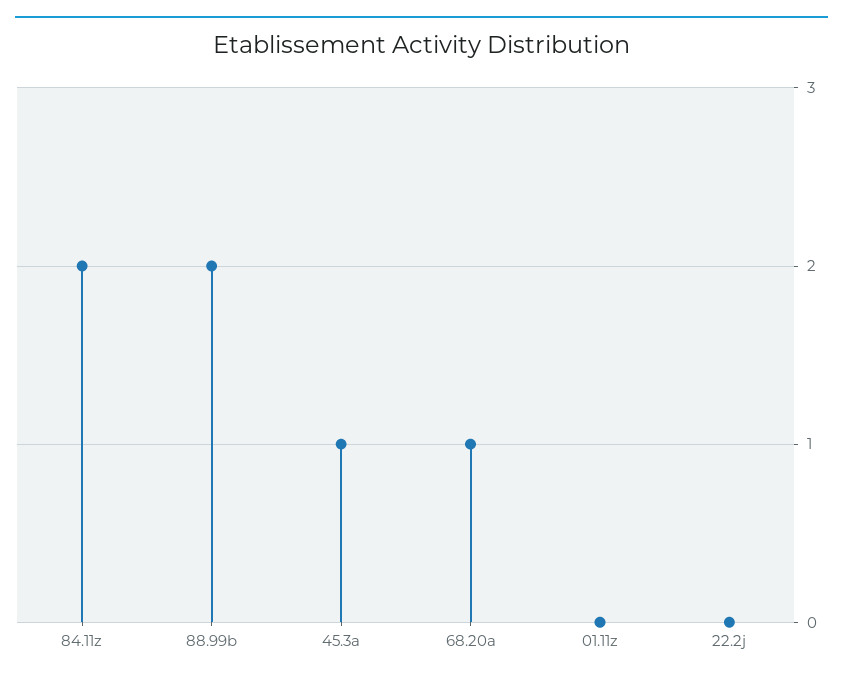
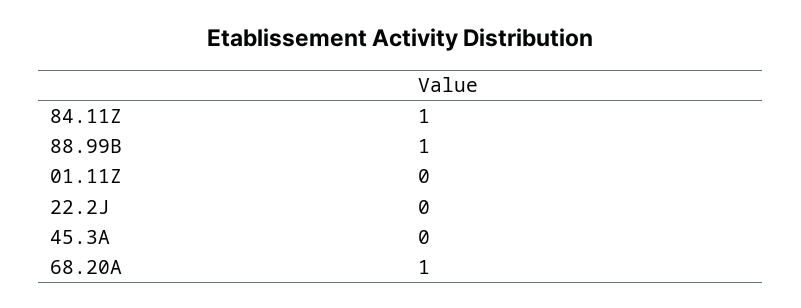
  {
-   "84.11z": 2,
+   "84.11z": 1,
-   "88.99b": 2,
+   "88.99b": 1,
-   "45.3a": 1,
+   "45.3a": 0,
    "68.20a": 1,
    "01.11z": 0,
    "22.2j": 0
  }

